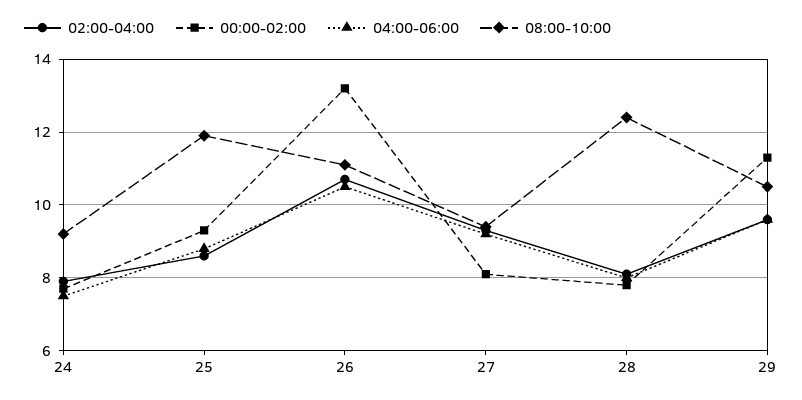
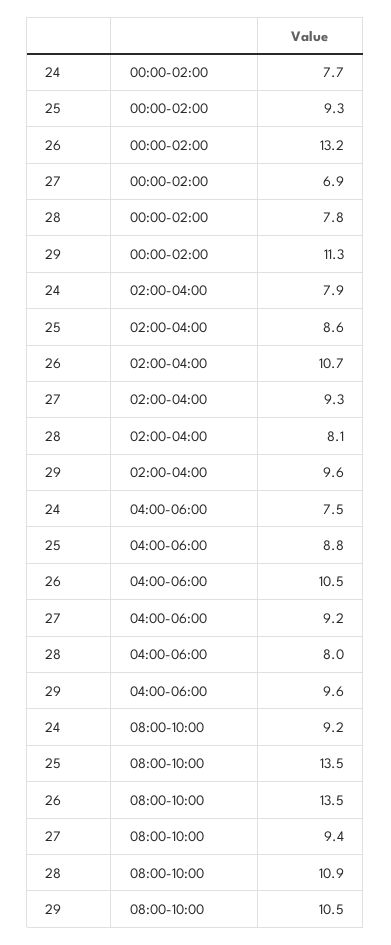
  {
    "02:00-04:00": {
      "24": 7.9,
      "25": 8.6,
      "26": 10.7,
      "27": 9.3,
      "28": 8.1,
      "29": 9.6
    },
    "00:00-02:00": {
      "24": 7.7,
      "25": 9.3,
      "26": 13.2,
-     "27": 8,
+     "27": 6.9,
      "28": 7.8,
      "29": 11.3
    },
    "04:00-06:00": {
      "24": 7.5,
      "25": 8.8,
      "26": 10.5,
      "27": 9.2,
      "28": 8,
      "29": 9.6
    },
    "08:00-10:00": {
      "24": 9.2,
-     "25": 12,
+     "25": 13.5,
-     "26": 11,
+     "26": 13.5,
      "27": 9.4,
-     "28": 12.5,
+     "28": 10.9,
      "29": 10.5
    }
  }

